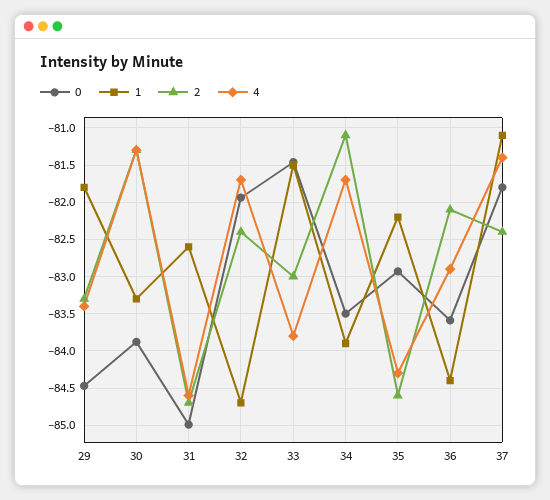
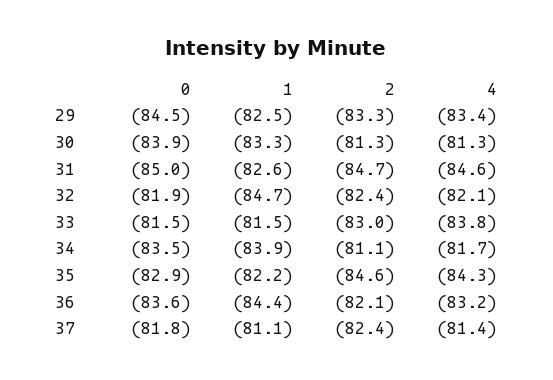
  {
    "0": {
      "29": -84.5,
      "30": -83.9,
      "31": -85,
      "32": -81.9,
      "33": -81.5,
      "34": -83.5,
      "35": -82.9,
      "36": -83.6,
      "37": -81.8
    },
    "1": {
-     "29": -81.8,
+     "29": -82.5,
      "30": -83.3,
      "31": -82.6,
      "32": -84.7,
      "33": -81.5,
      "34": -83.9,
      "35": -82.2,
      "36": -84.4,
      "37": -81.1
    },
    "2": {
      "29": -83.3,
      "30": -81.3,
      "31": -84.7,
      "32": -82.4,
      "33": -83,
      "34": -81.1,
      "35": -84.6,
      "36": -82.1,
      "37": -82.4
    },
    "4": {
      "29": -83.4,
      "30": -81.3,
      "31": -84.6,
-     "32": -81.7,
+     "32": -82.1,
      "33": -83.8,
      "34": -81.7,
      "35": -84.3,
-     "36": -82.9,
+     "36": -83.2,
      "37": -81.4
    }
  }

